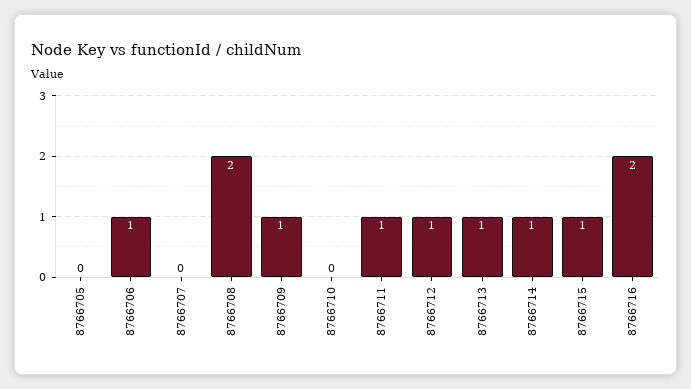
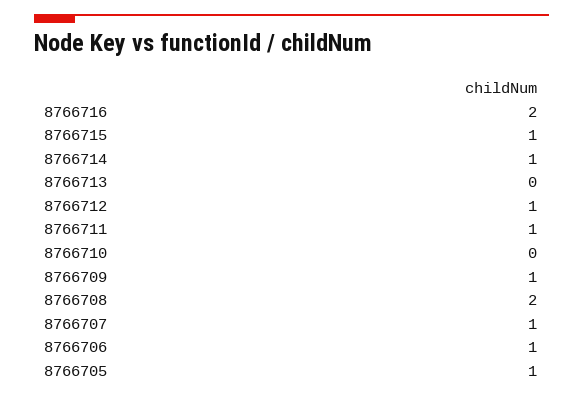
  {
-   "8766705": 0,
+   "8766705": 1,
    "8766706": 1,
-   "8766707": 0,
+   "8766707": 1,
    "8766708": 2,
    "8766709": 1,
    "8766710": 0,
    "8766711": 1,
    "8766712": 1,
-   "8766713": 1,
+   "8766713": 0,
    "8766714": 1,
    "8766715": 1,
    "8766716": 2
  }

